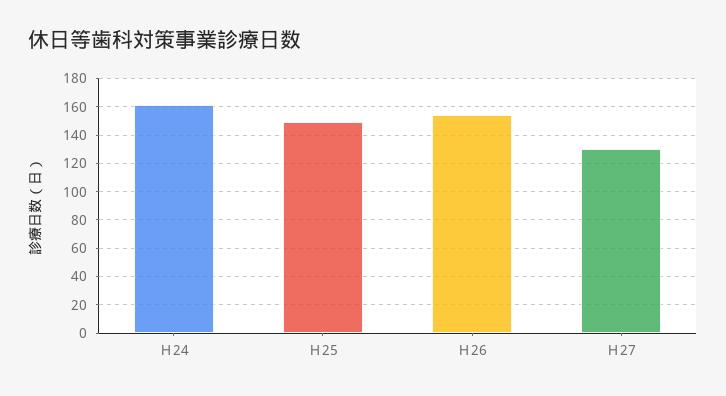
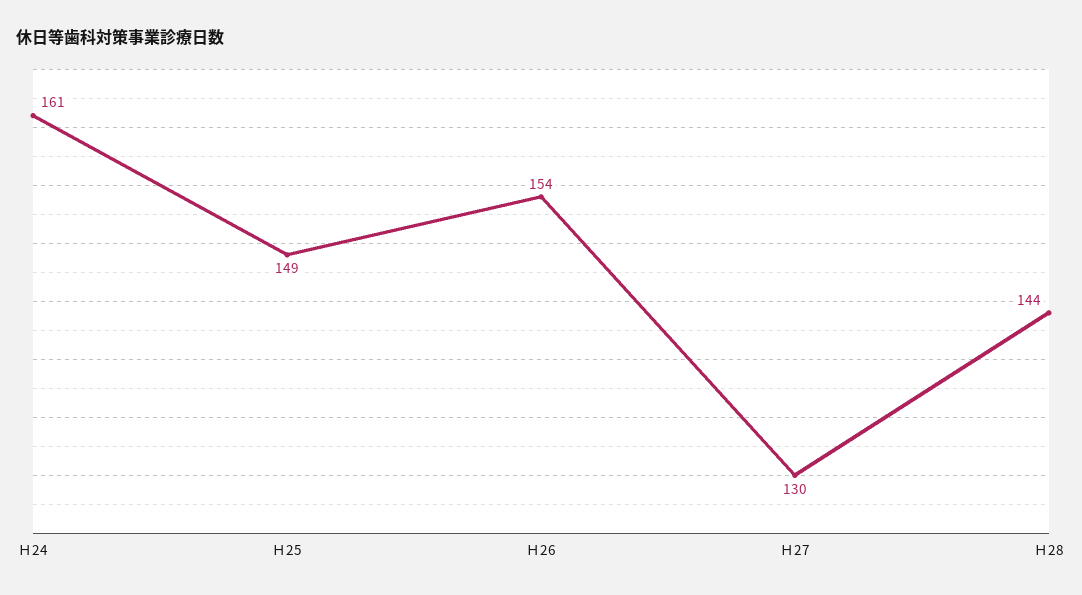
  {
    "Ｈ24": 161,
    "Ｈ25": 149,
    "Ｈ26": 154,
-   "Ｈ27": 130
+   "Ｈ27": 130,
+   "Ｈ28": 144
  }

